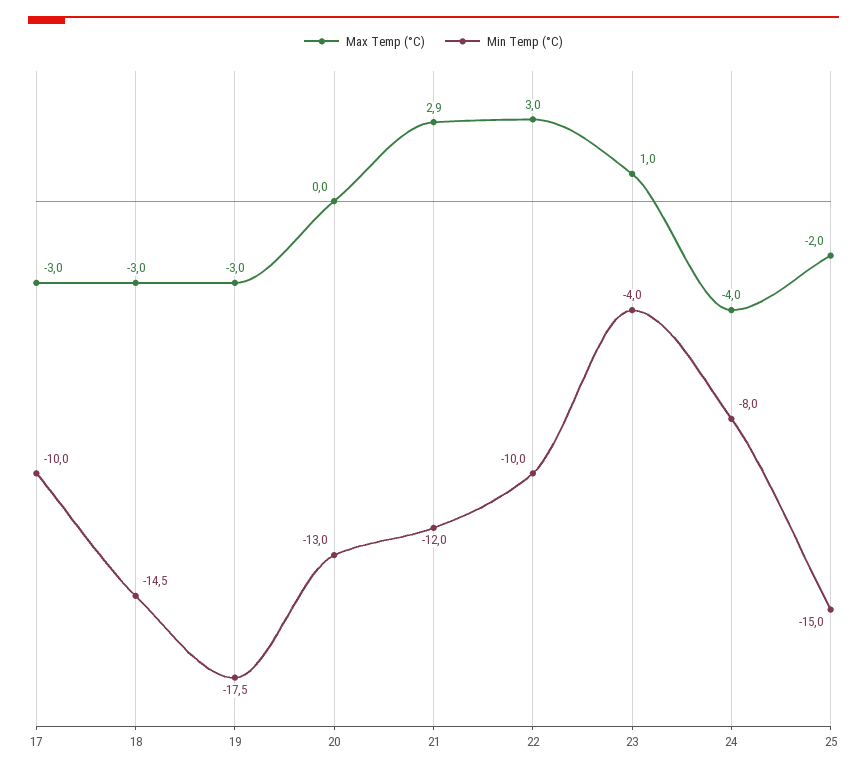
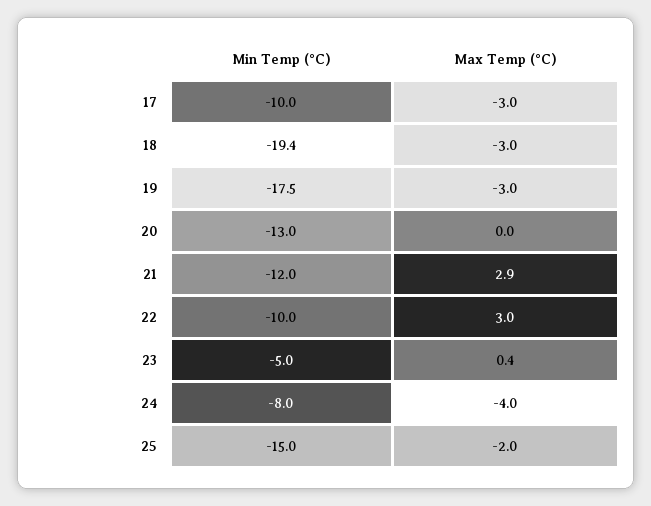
  {
    "Max Temp (°C)": {
      "17": -3,
      "18": -3,
      "19": -3,
      "20": 0,
      "21": 2.9,
      "22": 3,
-     "23": 1,
+     "23": 0.4,
      "24": -4,
      "25": -2
    },
    "Min Temp (°C)": {
      "17": -10,
-     "18": -14.5,
+     "18": -19.4,
      "19": -17.5,
      "20": -13,
      "21": -12,
      "22": -10,
-     "23": -4,
+     "23": -5,
      "24": -8,
      "25": -15
    }
  }

